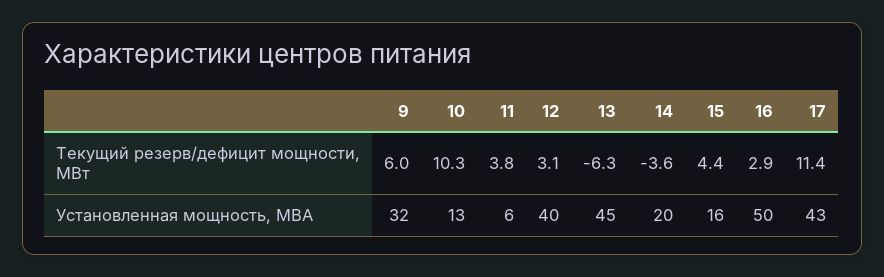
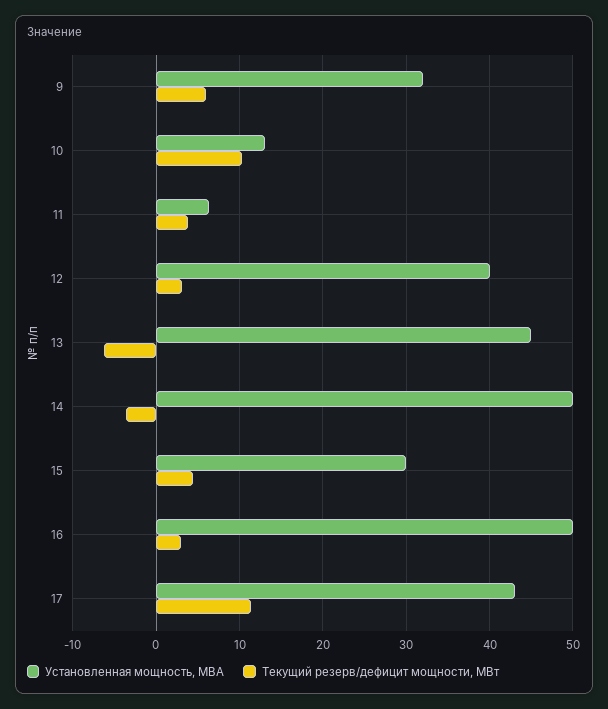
  {
    "Текущий резерв/дефицит мощности, МВт": {
      "9": 6,
      "10": 10.3,
      "11": 3.8,
      "12": 3.1,
      "13": -6.3,
      "14": -3.6,
      "15": 4.4,
      "16": 2.9,
      "17": 11.4
    },
    "Установленная мощность, МВА": {
      "9": 32,
      "10": 13,
      "11": 6,
      "12": 40,
      "13": 45,
-     "14": 20,
+     "14": 50,
-     "15": 16,
+     "15": 30,
      "16": 50,
      "17": 43
    }
  }

